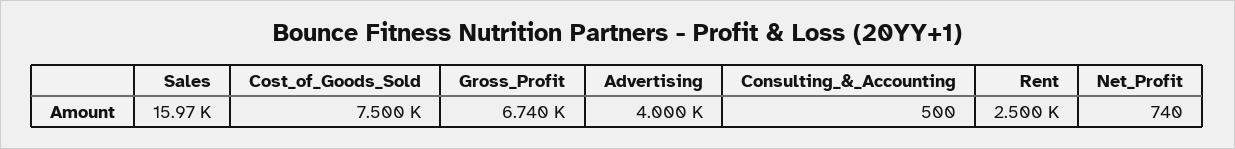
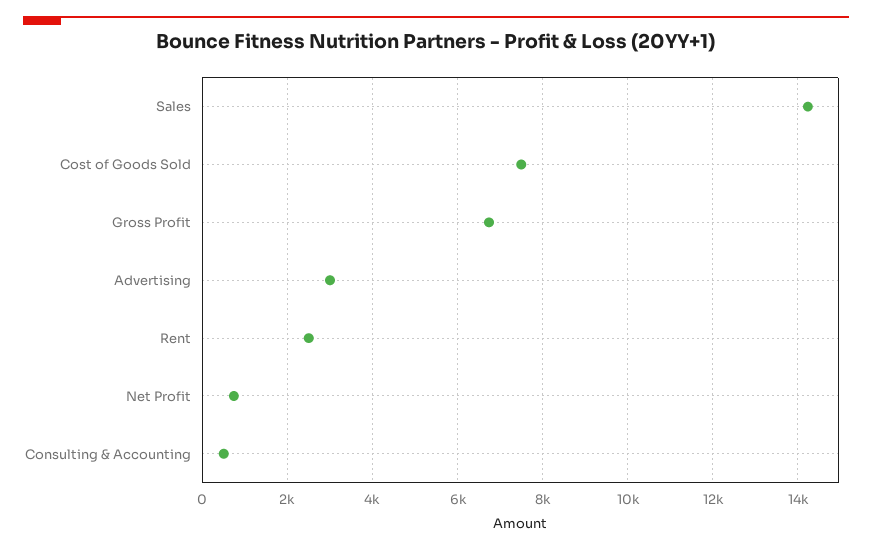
  {
-   "Sales": 15970,
+   "Sales": 14200,
    "Cost_of_Goods_Sold": 7500,
    "Gross_Profit": 6740,
-   "Advertising": 4000,
+   "Advertising": 3000,
    "Consulting_&_Accounting": 500,
    "Rent": 2500,
    "Net_Profit": 740
  }

